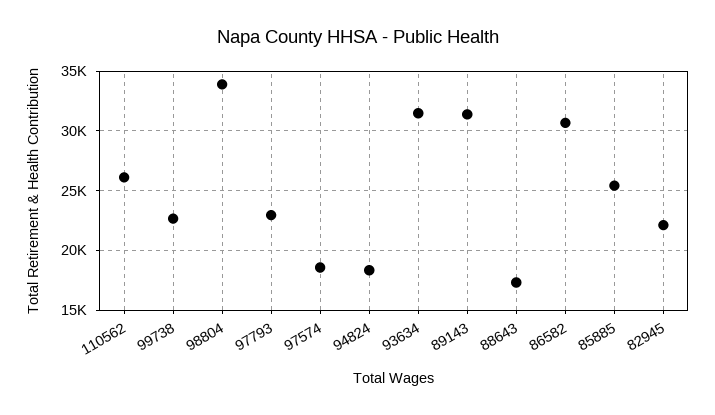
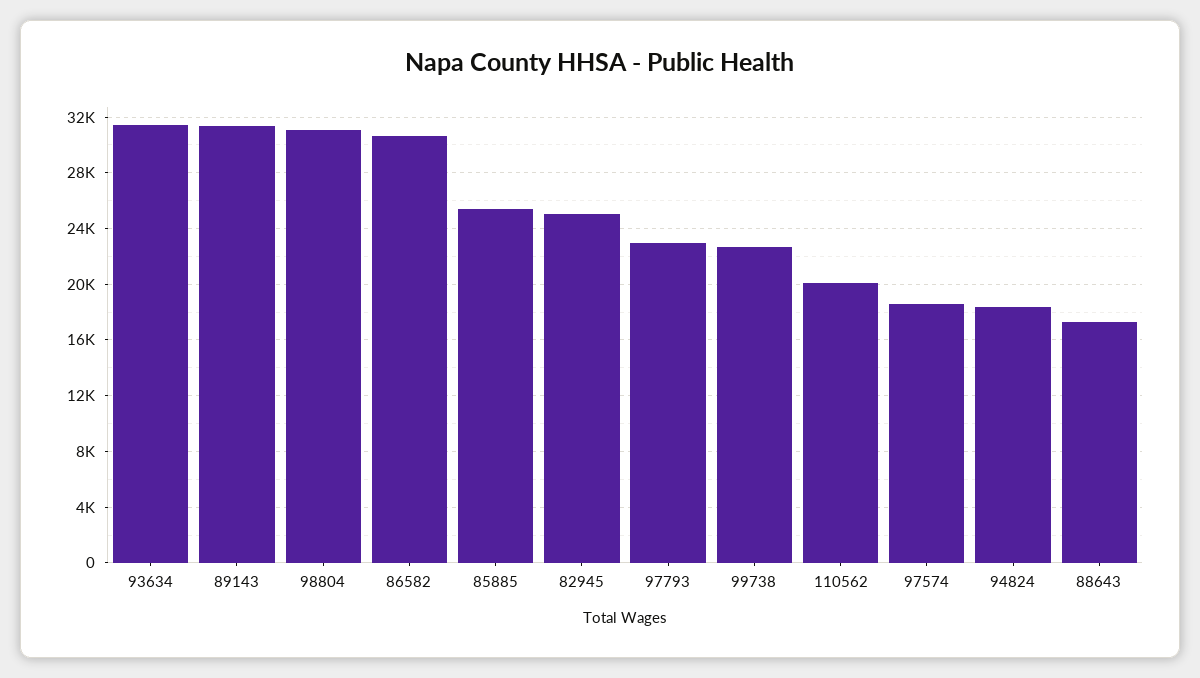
  {
-   "110562": 26000,
+   "110562": 20000,
    "99738": 22500,
-   "98804": 34000,
+   "98804": 31000,
    "97793": 23000,
    "97574": 18500,
    "94824": 18500,
    "93634": 31500,
    "89143": 31500,
    "88643": 17500,
    "86582": 30500,
    "85885": 25500,
-   "82945": 22000
+   "82945": 25000
  }

